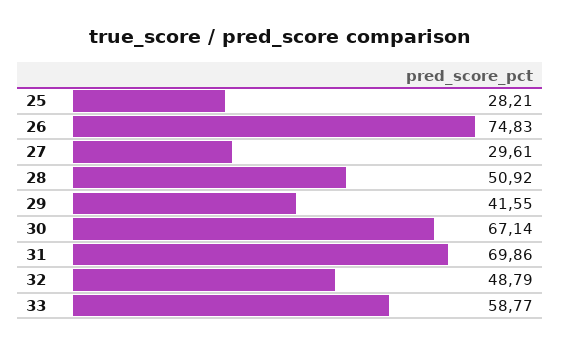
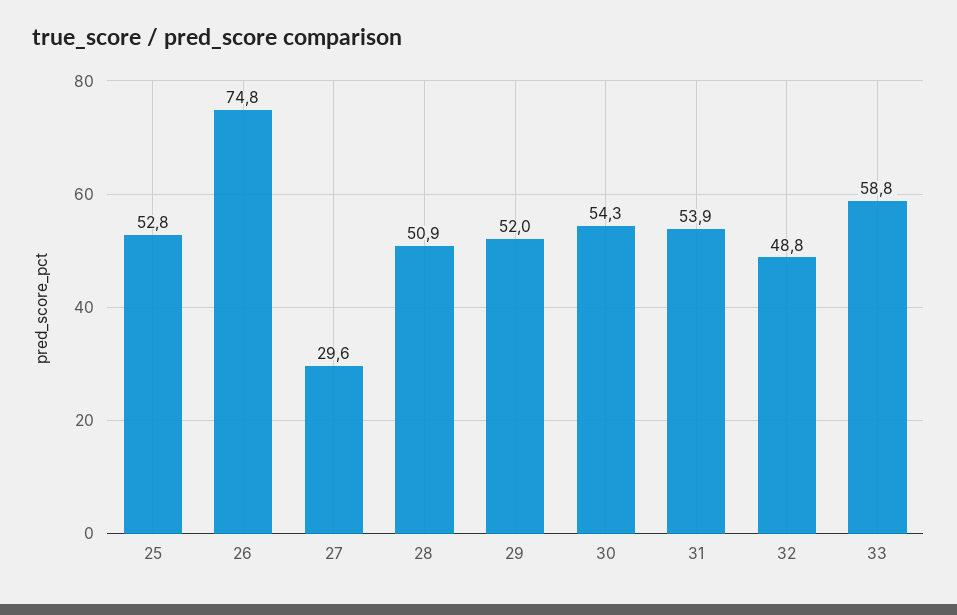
  {
-   "25": 28.21,
+   "25": 52.8,
    "26": 74.83,
    "27": 29.61,
    "28": 50.92,
-   "29": 41.55,
+   "29": 52,
-   "30": 67.14,
+   "30": 54.3,
-   "31": 69.86,
+   "31": 53.9,
    "32": 48.79,
    "33": 58.77
  }

